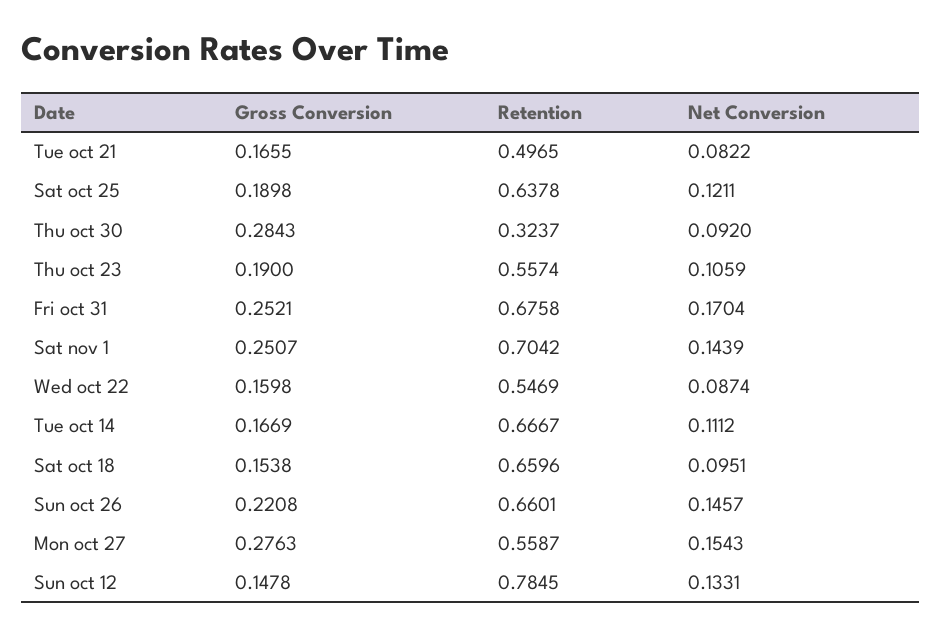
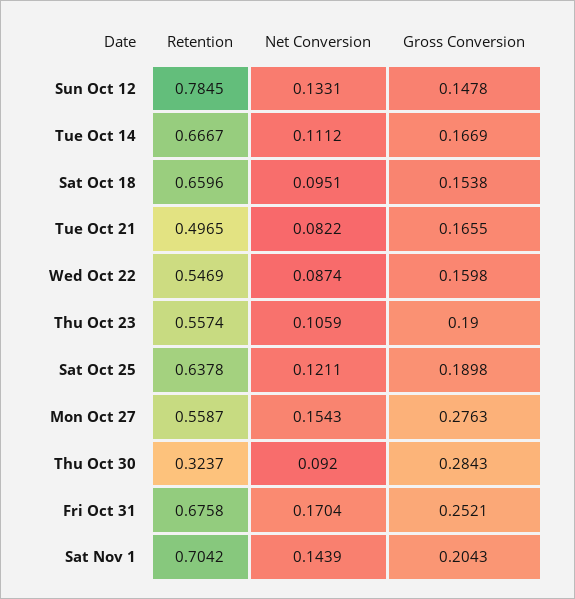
  {
    "Gross Conversion": {
      "Tue oct 21": 0.1655,
      "Sat oct 25": 0.1898,
      "Thu oct 30": 0.2843,
      "Thu oct 23": 0.19,
      "Fri oct 31": 0.2521,
-     "Sat nov 1": 0.2507,
+     "Sat nov 1": 0.2043,
      "Wed oct 22": 0.1598,
      "Tue oct 14": 0.1669,
      "Sat oct 18": 0.1538,
-     "Sun oct 26": 0.2208,
      "Mon oct 27": 0.2763,
      "Sun oct 12": 0.1478
    },
    "Retention": {
      "Tue oct 21": 0.4965,
      "Sat oct 25": 0.6378,
      "Thu oct 30": 0.3237,
      "Thu oct 23": 0.5574,
      "Fri oct 31": 0.6758,
      "Sat nov 1": 0.7042,
      "Wed oct 22": 0.5469,
      "Tue oct 14": 0.6667,
      "Sat oct 18": 0.6596,
-     "Sun oct 26": 0.6601,
      "Mon oct 27": 0.5587,
      "Sun oct 12": 0.7845
    },
    "Net Conversion": {
      "Tue oct 21": 0.0822,
      "Sat oct 25": 0.1211,
      "Thu oct 30": 0.092,
      "Thu oct 23": 0.1059,
      "Fri oct 31": 0.1704,
      "Sat nov 1": 0.1439,
      "Wed oct 22": 0.0874,
      "Tue oct 14": 0.1112,
      "Sat oct 18": 0.0951,
-     "Sun oct 26": 0.1457,
      "Mon oct 27": 0.1543,
      "Sun oct 12": 0.1331
    }
  }

